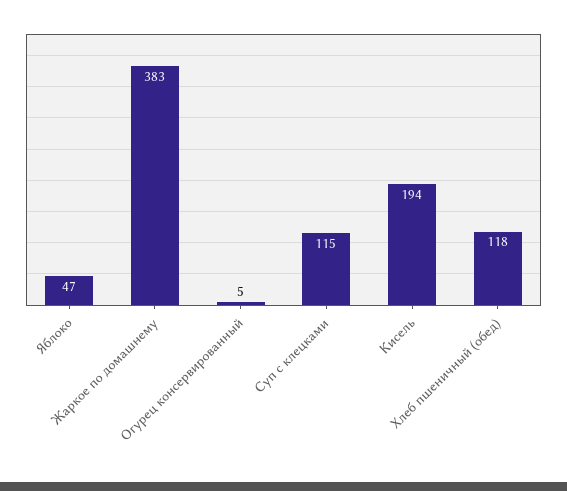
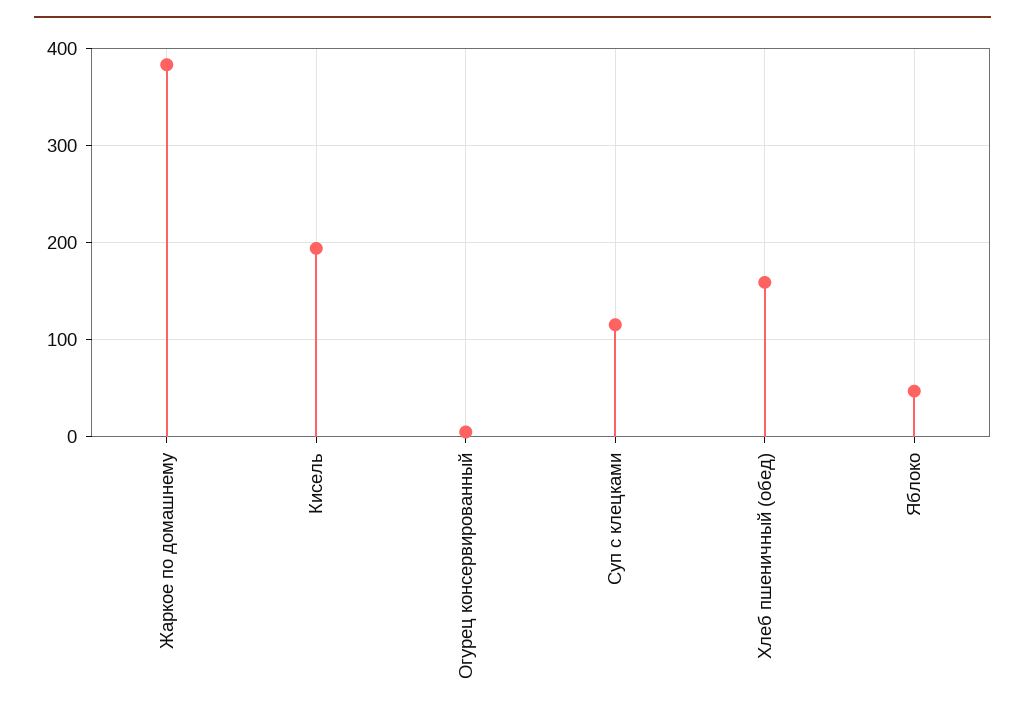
  {
    "Яблоко": 47,
    "Жаркое по домашнему": 383,
    "Огурец консервированный": 5,
    "Суп с клецками": 115,
    "Кисель": 194,
-   "Хлеб пшеничный (обед)": 118
+   "Хлеб пшеничный (обед)": 160
  }

